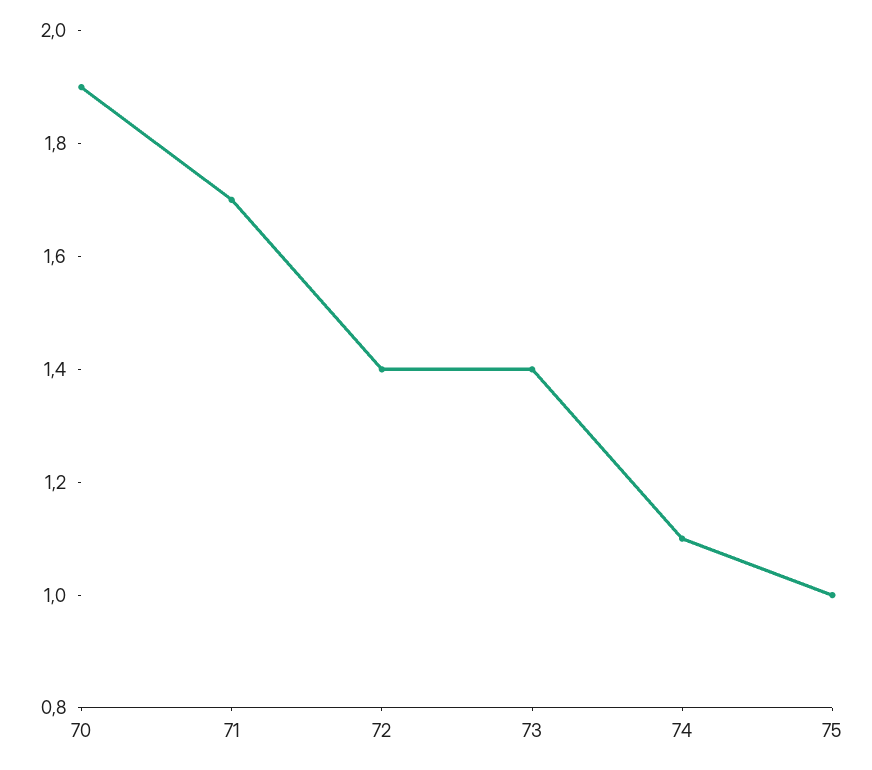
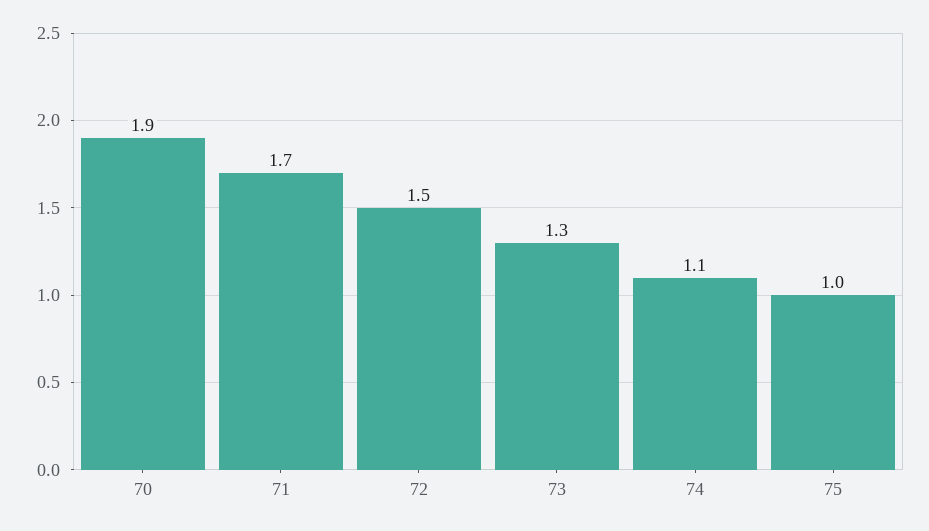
  {
    "70": 1.9,
    "71": 1.7,
-   "72": 1.4,
+   "72": 1.5,
-   "73": 1.4,
+   "73": 1.3,
    "74": 1.1,
    "75": 1
  }

